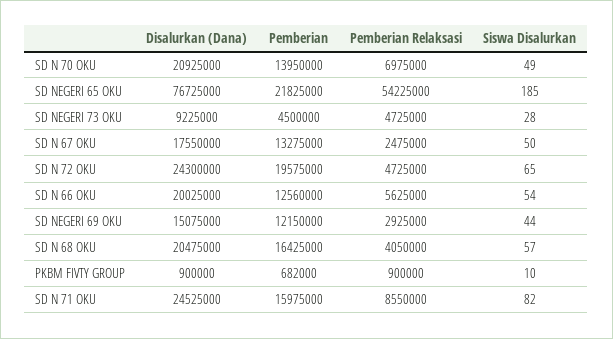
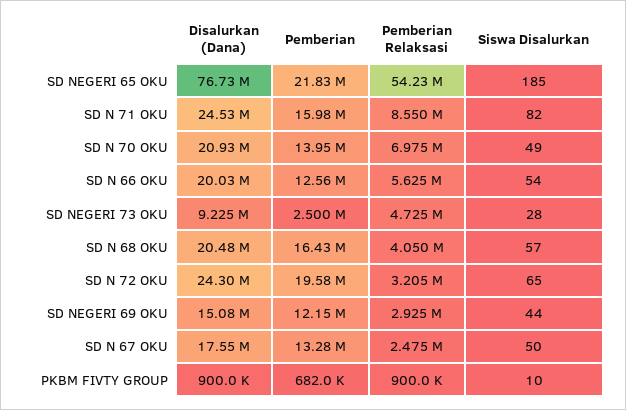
  {
    "Disalurkan (Dana)": {
      "SD N 70 OKU": 20925000,
      "SD NEGERI 65 OKU": 76725000,
      "SD NEGERI 73 OKU": 9225000,
      "SD N 67 OKU": 17550000,
      "SD N 72 OKU": 24300000,
      "SD N 66 OKU": 20025000,
      "SD NEGERI 69 OKU": 15075000,
      "SD N 68 OKU": 20475000,
      "PKBM FIVTY GROUP": 900000,
      "SD N 71 OKU": 24525000
    },
    "Pemberian": {
      "SD N 70 OKU": 13950000,
      "SD NEGERI 65 OKU": 21825000,
-     "SD NEGERI 73 OKU": 4500000,
+     "SD NEGERI 73 OKU": 2500000,
      "SD N 67 OKU": 13275000,
      "SD N 72 OKU": 19575000,
      "SD N 66 OKU": 12560000,
      "SD NEGERI 69 OKU": 12150000,
      "SD N 68 OKU": 16425000,
      "PKBM FIVTY GROUP": 682000,
      "SD N 71 OKU": 15975000
    },
    "Pemberian Relaksasi": {
      "SD N 70 OKU": 6975000,
      "SD NEGERI 65 OKU": 54225000,
      "SD NEGERI 73 OKU": 4725000,
      "SD N 67 OKU": 2475000,
-     "SD N 72 OKU": 4725000,
+     "SD N 72 OKU": 3205000,
      "SD N 66 OKU": 5625000,
      "SD NEGERI 69 OKU": 2925000,
      "SD N 68 OKU": 4050000,
      "PKBM FIVTY GROUP": 900000,
      "SD N 71 OKU": 8550000
    },
    "Siswa Disalurkan": {
      "SD N 70 OKU": 49,
      "SD NEGERI 65 OKU": 185,
      "SD NEGERI 73 OKU": 28,
      "SD N 67 OKU": 50,
      "SD N 72 OKU": 65,
      "SD N 66 OKU": 54,
      "SD NEGERI 69 OKU": 44,
      "SD N 68 OKU": 57,
      "PKBM FIVTY GROUP": 10,
      "SD N 71 OKU": 82
    }
  }

